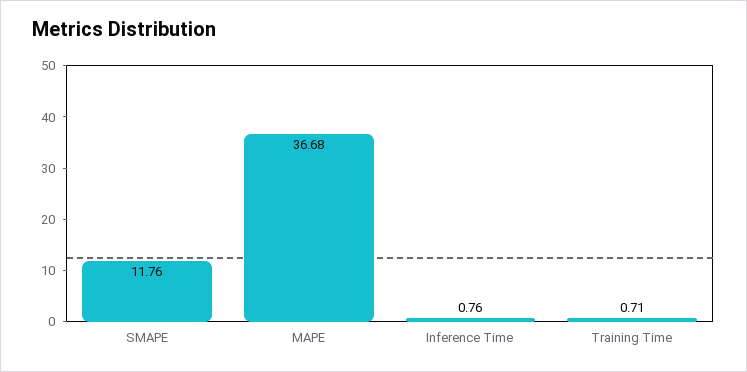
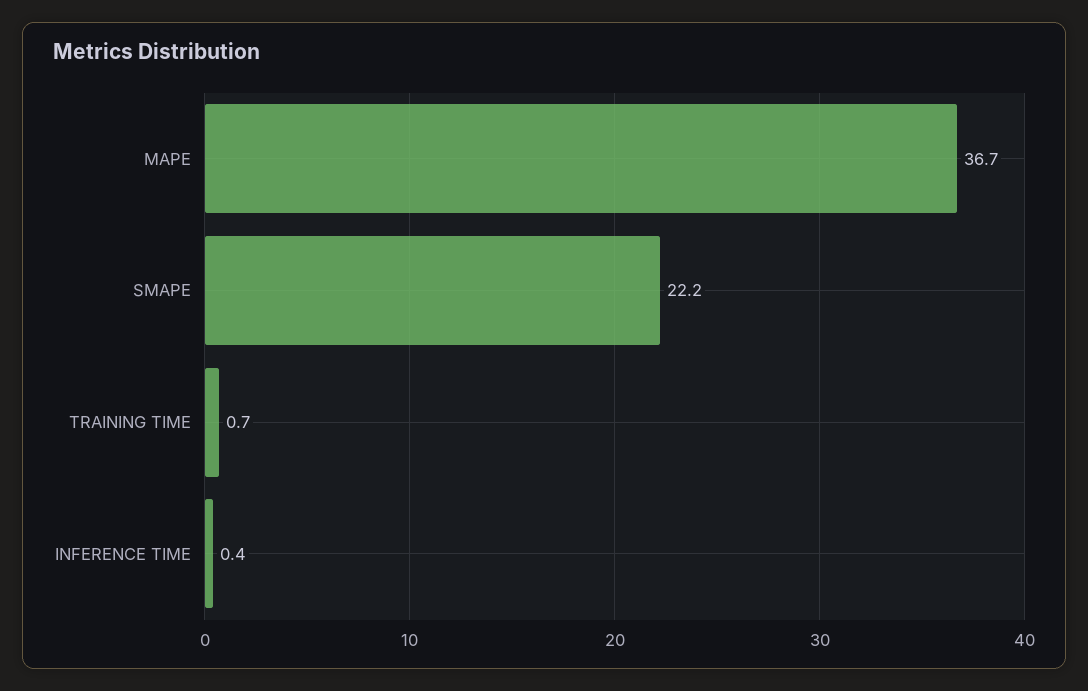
  {
-   "SMAPE": 11.76,
+   "SMAPE": 22.2,
    "MAPE": 36.68,
-   "Inference Time": 0.76,
+   "Inference Time": 0.4,
    "Training Time": 0.71
  }

